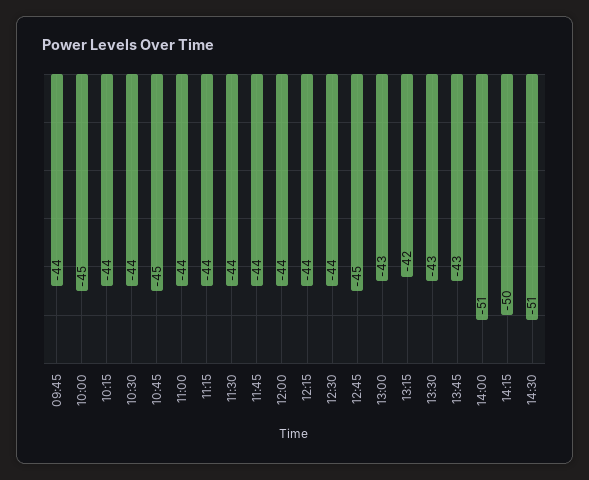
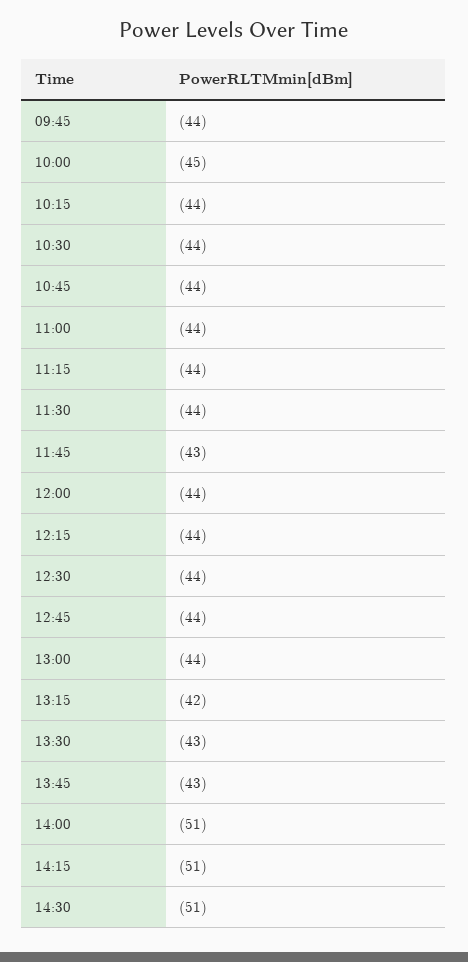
  {
    "09:45": -44,
    "10:00": -45,
    "10:15": -44,
    "10:30": -44,
-   "10:45": -45,
+   "10:45": -44,
    "11:00": -44,
    "11:15": -44,
    "11:30": -44,
-   "11:45": -44,
+   "11:45": -43,
    "12:00": -44,
    "12:15": -44,
    "12:30": -44,
-   "12:45": -45,
+   "12:45": -44,
-   "13:00": -43,
+   "13:00": -44,
    "13:15": -42,
    "13:30": -43,
    "13:45": -43,
    "14:00": -51,
-   "14:15": -50,
+   "14:15": -51,
    "14:30": -51
  }

